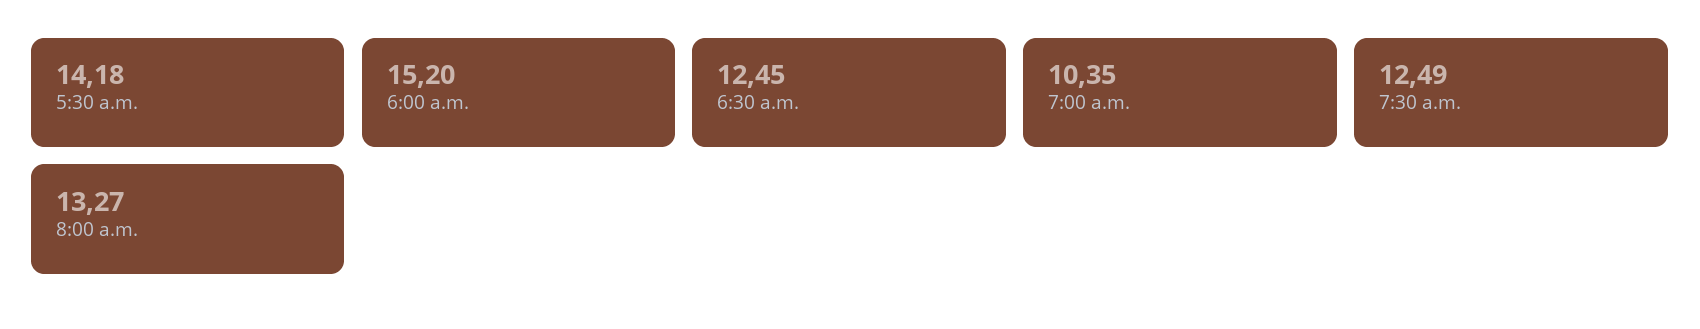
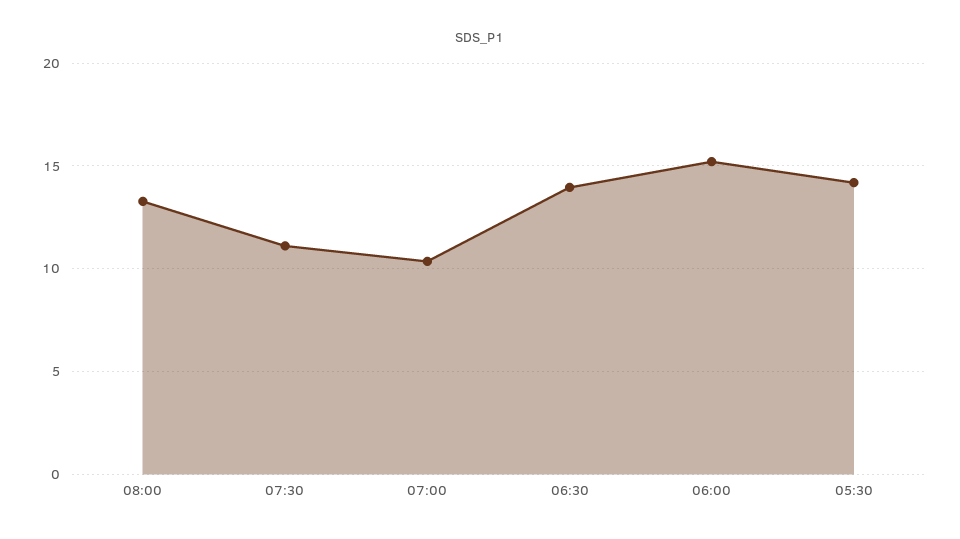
  {
    "5:30 a.m.": 14.18,
    "6:00 a.m.": 15.2,
-   "6:30 a.m.": 12.45,
+   "6:30 a.m.": 14,
    "7:00 a.m.": 10.35,
-   "7:30 a.m.": 12.49,
+   "7:30 a.m.": 11,
    "8:00 a.m.": 13.27
  }

